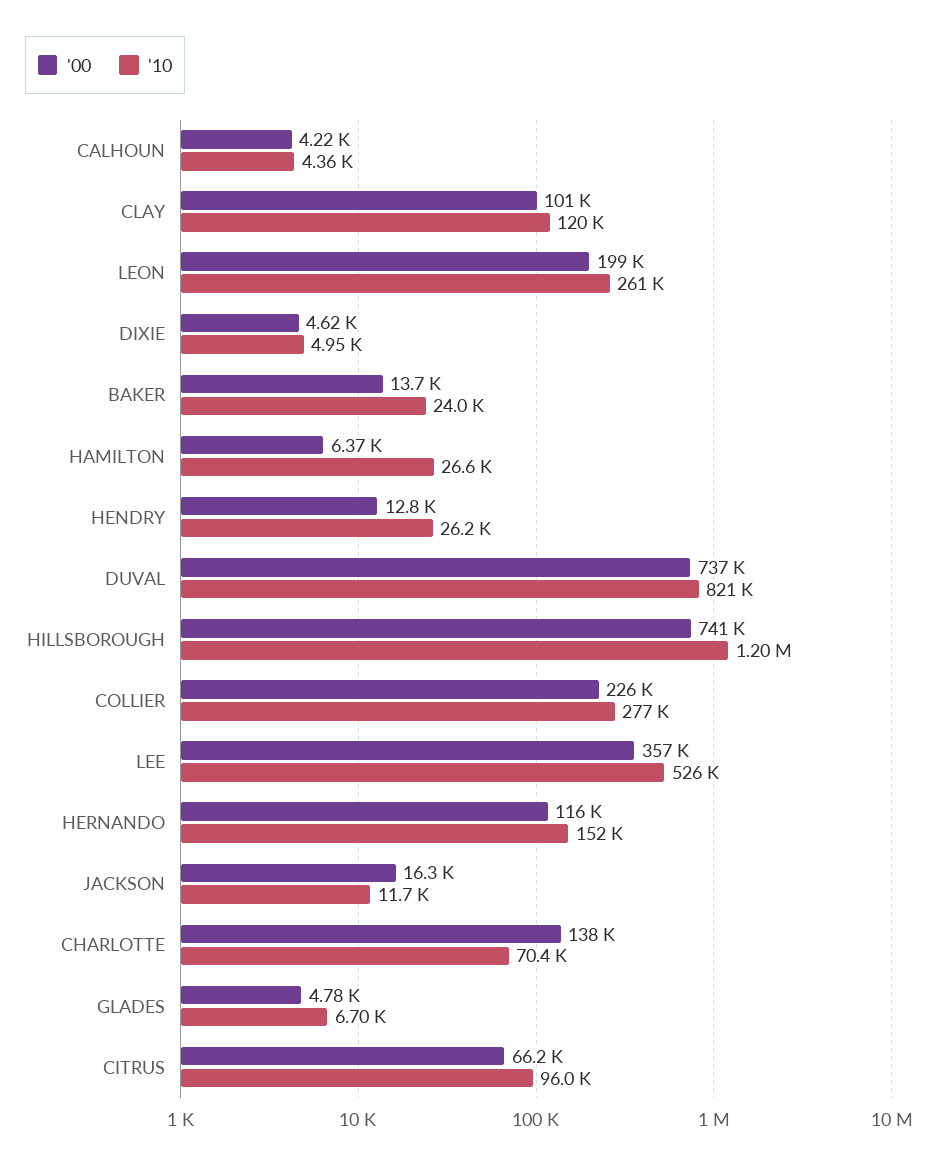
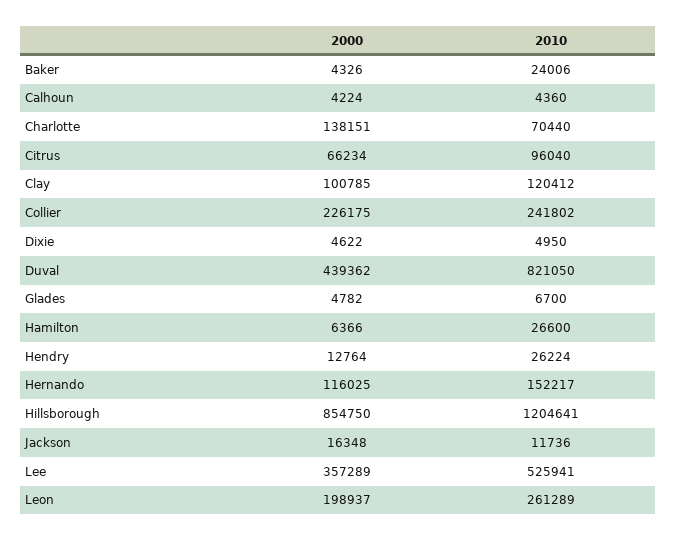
  {
    "'00": {
      "CALHOUN": 4224,
      "CLAY": 100785,
      "LEON": 198937,
      "DIXIE": 4622,
-     "BAKER": 13700,
+     "BAKER": 4326,
      "HAMILTON": 6366,
      "HENDRY": 12764,
-     "DUVAL": 737000,
+     "DUVAL": 439362,
-     "HILLSBOROUGH": 741000,
+     "HILLSBOROUGH": 854750,
      "COLLIER": 226175,
      "LEE": 357289,
      "HERNANDO": 116025,
      "JACKSON": 16348,
      "CHARLOTTE": 138151,
      "GLADES": 4782,
      "CITRUS": 66234
    },
    "'10": {
      "CALHOUN": 4360,
      "CLAY": 120412,
      "LEON": 261289,
      "DIXIE": 4950,
      "BAKER": 24006,
      "HAMILTON": 26600,
      "HENDRY": 26224,
      "DUVAL": 821050,
      "HILLSBOROUGH": 1204641,
-     "COLLIER": 277000,
+     "COLLIER": 241802,
      "LEE": 525941,
      "HERNANDO": 152217,
      "JACKSON": 11736,
      "CHARLOTTE": 70440,
      "GLADES": 6700,
      "CITRUS": 96040
    }
  }

